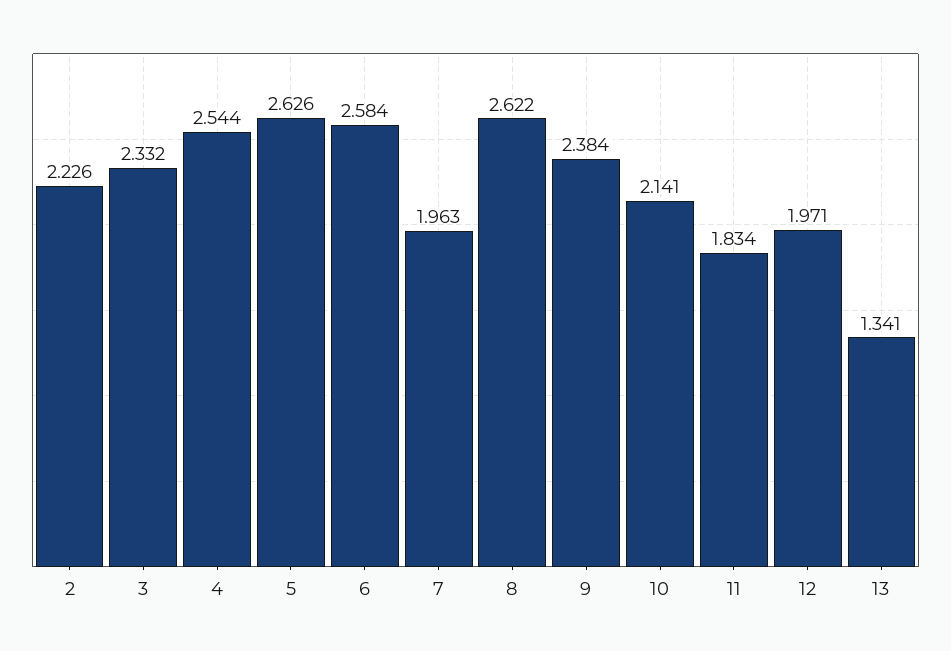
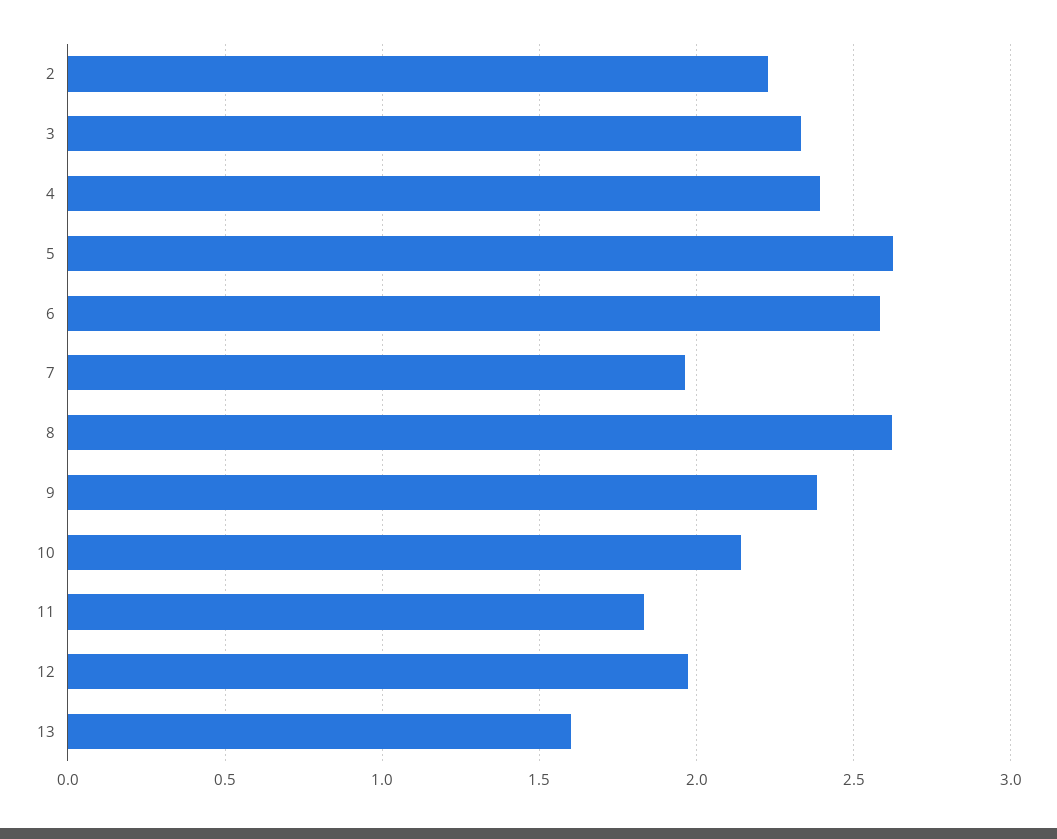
  {
    "2": 2.226,
    "3": 2.332,
-   "4": 2.544,
+   "4": 2.4,
    "5": 2.626,
    "6": 2.584,
    "7": 1.963,
    "8": 2.622,
    "9": 2.384,
    "10": 2.141,
    "11": 1.834,
    "12": 1.971,
-   "13": 1.341
+   "13": 1.6
  }

